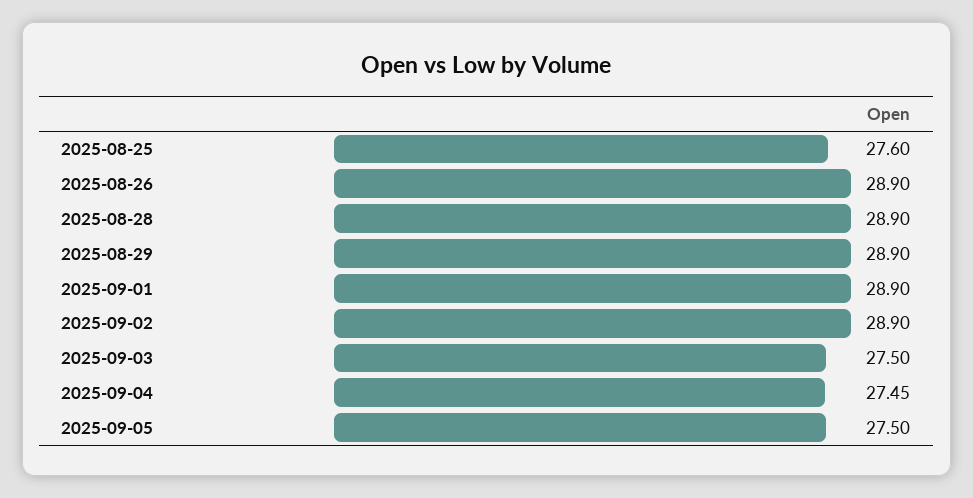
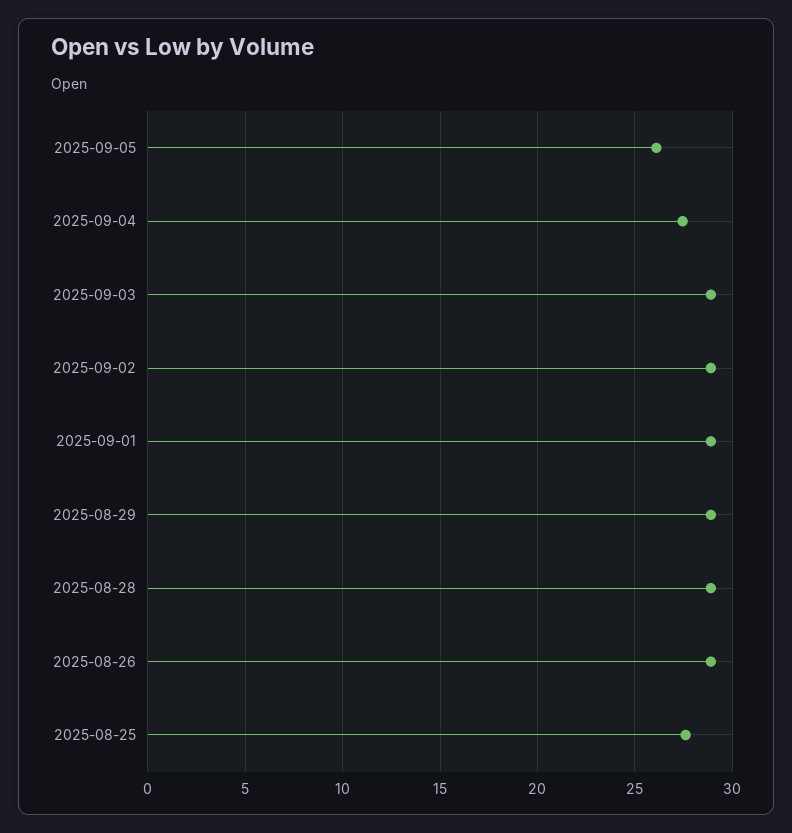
  {
    "2025-08-25": 27.6,
    "2025-08-26": 28.9,
    "2025-08-28": 28.9,
    "2025-08-29": 28.9,
    "2025-09-01": 28.9,
    "2025-09-02": 28.9,
-   "2025-09-03": 27.5,
+   "2025-09-03": 29,
    "2025-09-04": 27.45,
-   "2025-09-05": 27.5
+   "2025-09-05": 26
  }

